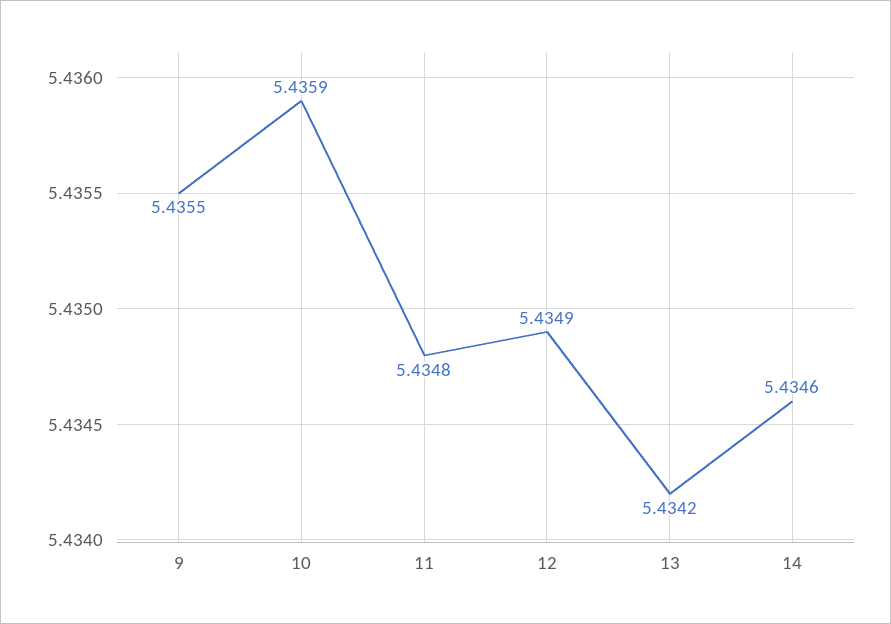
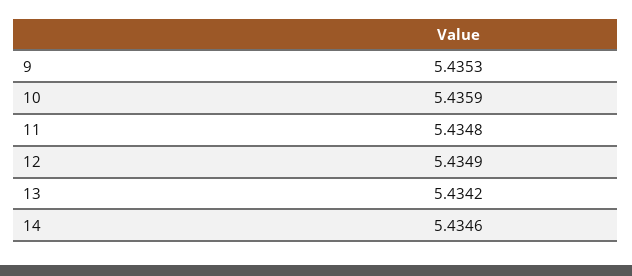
  {
-   "9": 5.4355,
+   "9": 5.4353,
    "10": 5.4359,
    "11": 5.4348,
    "12": 5.4349,
    "13": 5.4342,
    "14": 5.4346
  }

